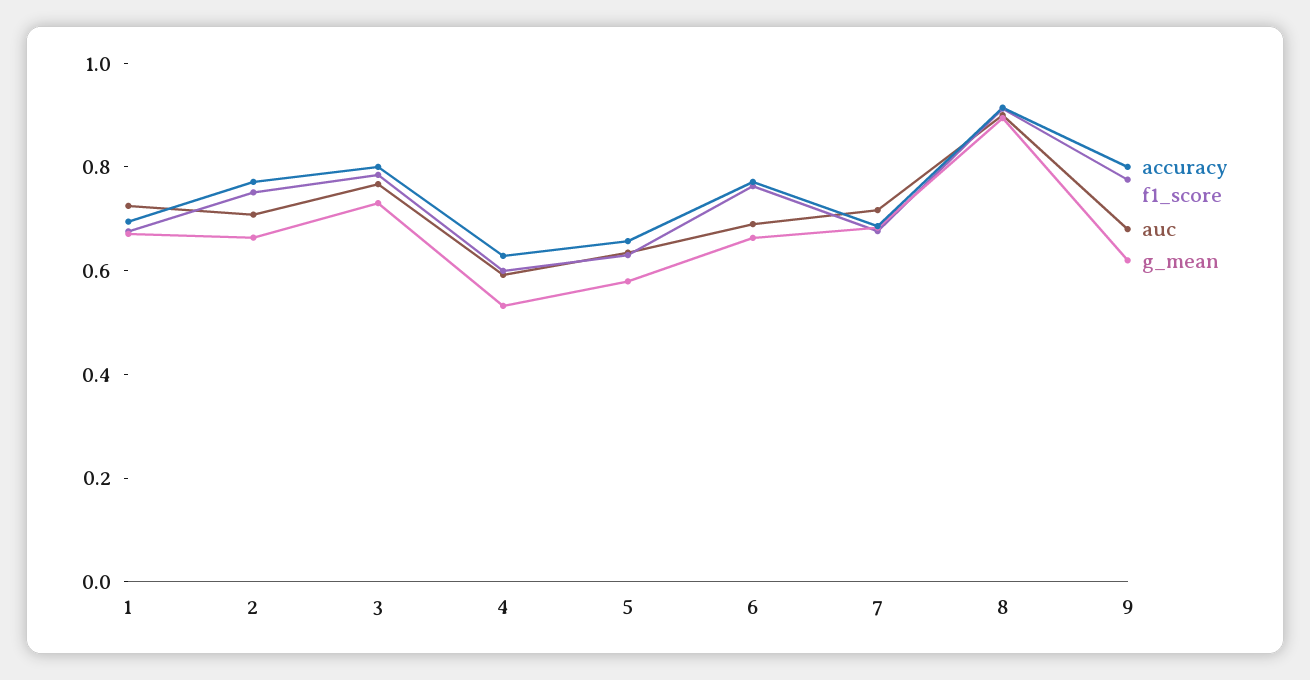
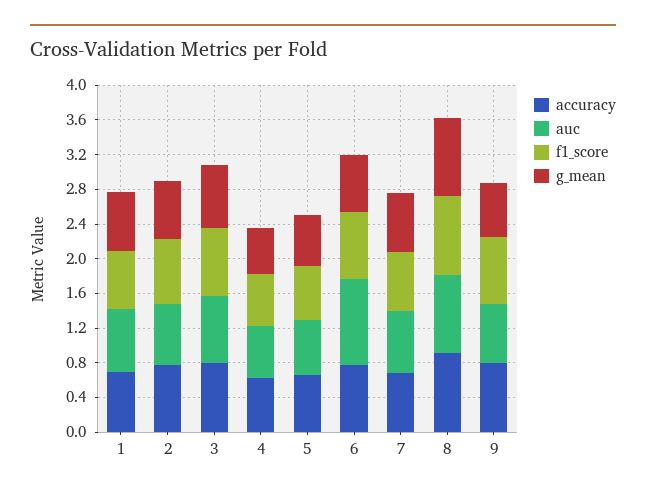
  {
    "accuracy": {
      "1": 0.7,
      "2": 0.75,
      "3": 0.8,
      "4": 0.65,
      "5": 0.65,
      "6": 0.75,
      "7": 0.7,
      "8": 0.9,
      "9": 0.8
    },
    "f1_score": {
      "1": 0.7,
      "2": 0.75,
      "3": 0.8,
      "4": 0.6,
      "5": 0.65,
      "6": 0.75,
      "7": 0.7,
      "8": 0.9,
      "9": 0.8
    },
    "auc": {
      "1": 0.75,
      "2": 0.7,
      "3": 0.75,
      "4": 0.6,
      "5": 0.65,
-     "6": 0.7,
+     "6": 1,
      "7": 0.7,
      "8": 0.9,
      "9": 0.7
    },
    "g_mean": {
      "1": 0.65,
      "2": 0.65,
      "3": 0.75,
      "4": 0.55,
      "5": 0.6,
      "6": 0.65,
      "7": 0.7,
      "8": 0.9,
      "9": 0.6
    }
  }

